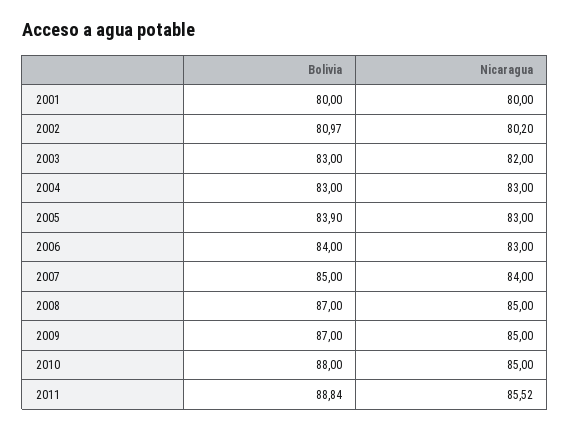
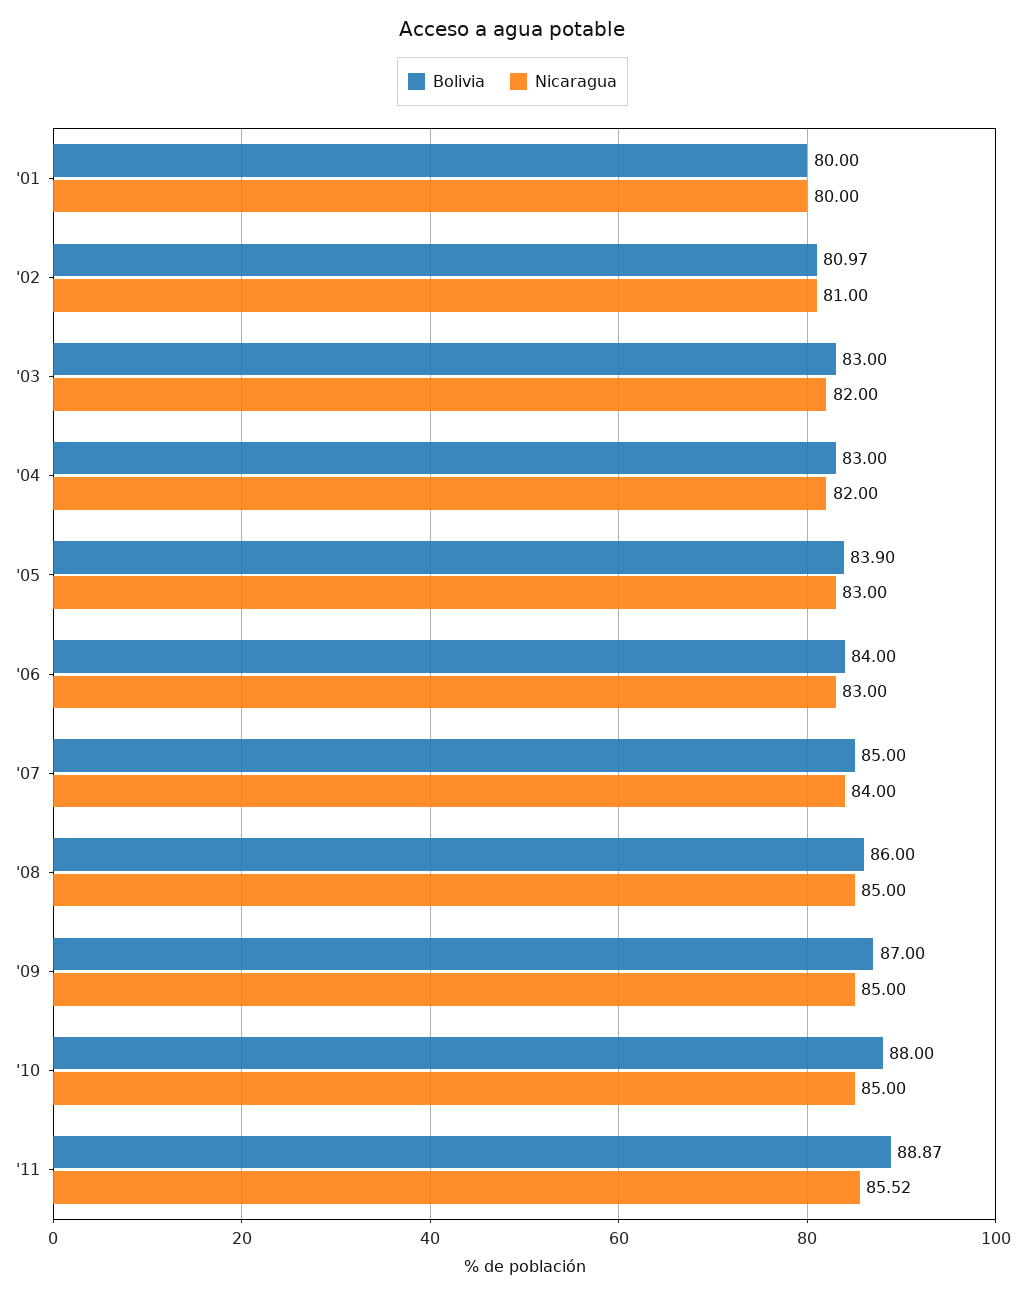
  {
    "Bolivia": {
      "2001": 80,
      "2002": 80.97,
      "2003": 83,
      "2004": 83,
      "2005": 83.9,
      "2006": 84,
      "2007": 85,
-     "2008": 87,
+     "2008": 86,
      "2009": 87,
      "2010": 88,
-     "2011": 88.84
+     "2011": 88.87
    },
    "Nicaragua": {
      "2001": 80,
-     "2002": 80.2,
+     "2002": 81,
      "2003": 82,
-     "2004": 83,
+     "2004": 82,
      "2005": 83,
      "2006": 83,
      "2007": 84,
      "2008": 85,
      "2009": 85,
      "2010": 85,
      "2011": 85.52
    }
  }

